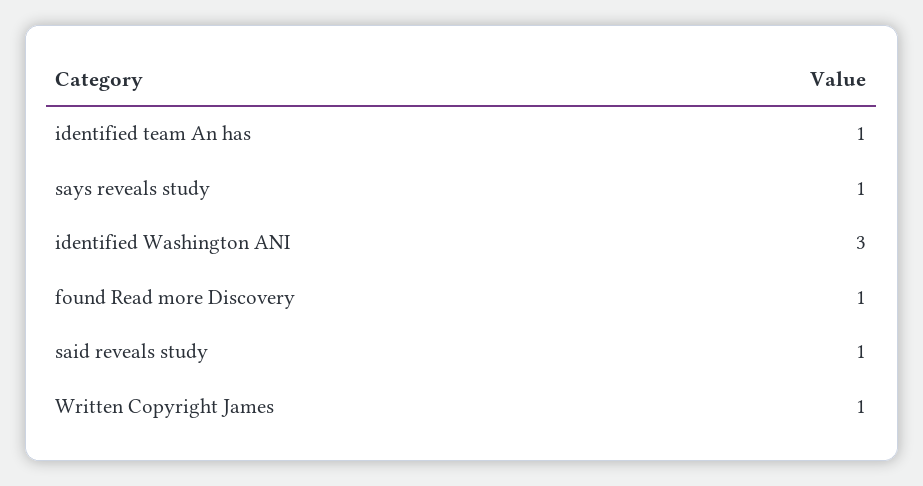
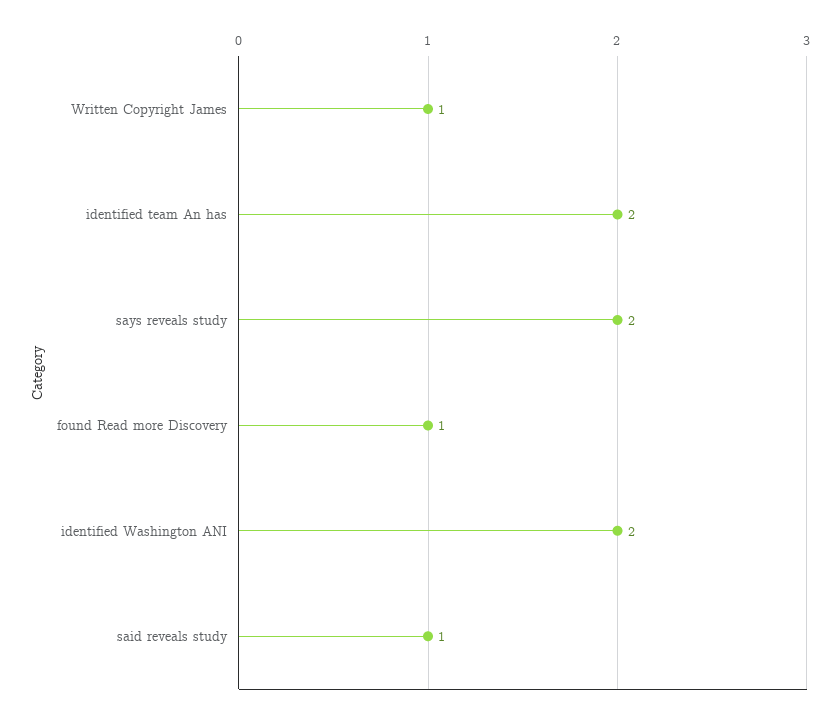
  {
-   "identified team An has": 1,
+   "identified team An has": 2,
-   "says reveals study": 1,
+   "says reveals study": 2,
-   "identified Washington ANI": 3,
+   "identified Washington ANI": 2,
    "found Read more Discovery": 1,
    "said reveals study": 1,
    "Written Copyright James": 1
  }

